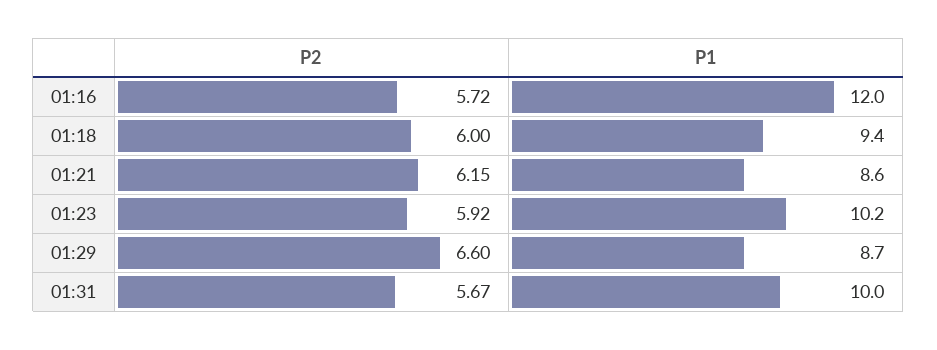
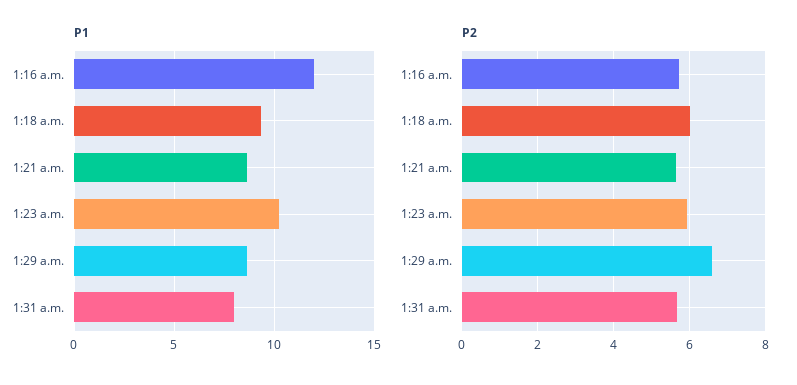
  {
    "P2": {
      "01:16": 5.72,
      "01:18": 6,
-     "01:21": 6.15,
+     "01:21": 5.6,
      "01:23": 5.92,
      "01:29": 6.6,
      "01:31": 5.67
    },
    "P1": {
      "01:16": 12,
      "01:18": 9.4,
      "01:21": 8.6,
      "01:23": 10.2,
      "01:29": 8.7,
-     "01:31": 10
+     "01:31": 8
    }
  }

